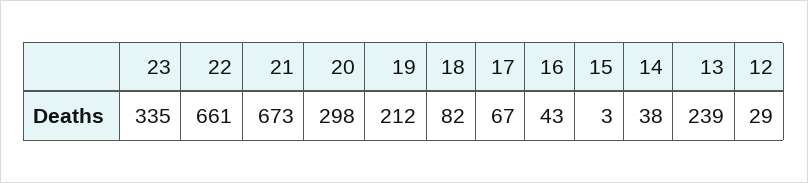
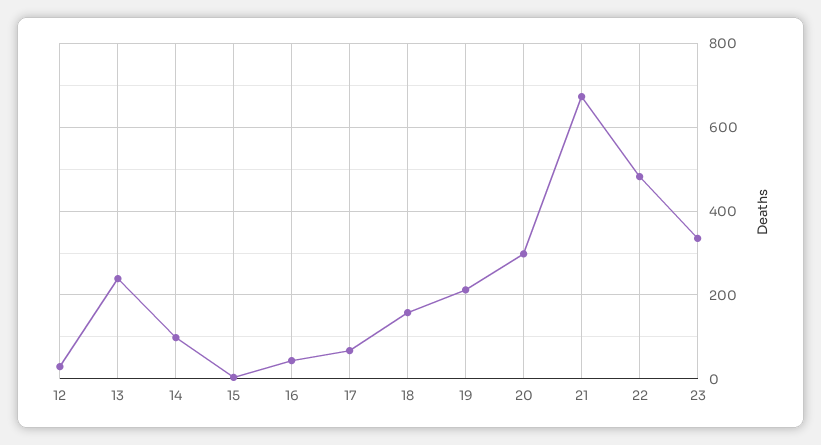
  {
    "23": 335,
-   "22": 661,
+   "22": 480,
    "21": 673,
    "20": 298,
    "19": 212,
-   "18": 82,
+   "18": 160,
    "17": 67,
    "16": 43,
    "15": 3,
-   "14": 38,
+   "14": 100,
    "13": 239,
    "12": 29
  }

